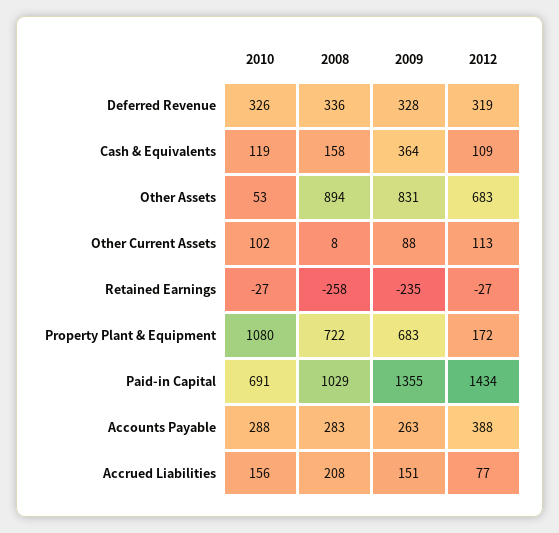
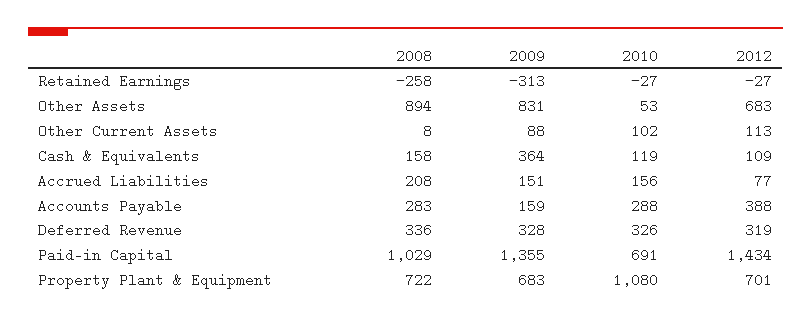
  {
    "2010": {
      "Deferred Revenue": 326,
      "Cash & Equivalents": 119,
      "Other Assets": 53,
      "Other Current Assets": 102,
      "Retained Earnings": -27,
      "Property Plant & Equipment": 1080,
      "Paid-in Capital": 691,
      "Accounts Payable": 288,
      "Accrued Liabilities": 156
    },
    "2008": {
      "Deferred Revenue": 336,
      "Cash & Equivalents": 158,
      "Other Assets": 894,
      "Other Current Assets": 8,
      "Retained Earnings": -258,
      "Property Plant & Equipment": 722,
      "Paid-in Capital": 1029,
      "Accounts Payable": 283,
      "Accrued Liabilities": 208
    },
    "2009": {
      "Deferred Revenue": 328,
      "Cash & Equivalents": 364,
      "Other Assets": 831,
      "Other Current Assets": 88,
-     "Retained Earnings": -235,
+     "Retained Earnings": -313,
      "Property Plant & Equipment": 683,
      "Paid-in Capital": 1355,
-     "Accounts Payable": 263,
+     "Accounts Payable": 159,
      "Accrued Liabilities": 151
    },
    "2012": {
      "Deferred Revenue": 319,
      "Cash & Equivalents": 109,
      "Other Assets": 683,
      "Other Current Assets": 113,
      "Retained Earnings": -27,
-     "Property Plant & Equipment": 172,
+     "Property Plant & Equipment": 701,
      "Paid-in Capital": 1434,
      "Accounts Payable": 388,
      "Accrued Liabilities": 77
    }
  }

